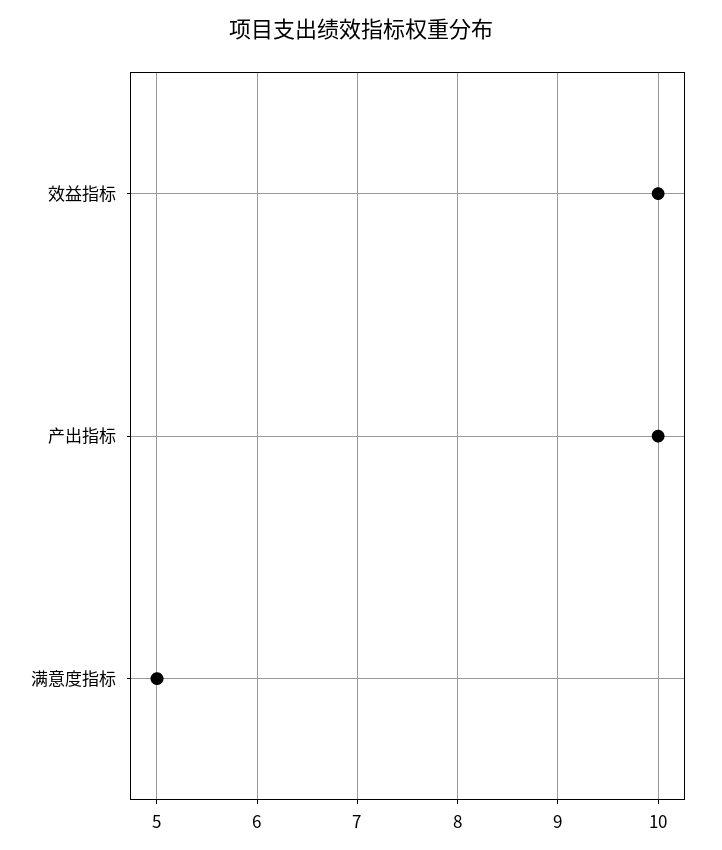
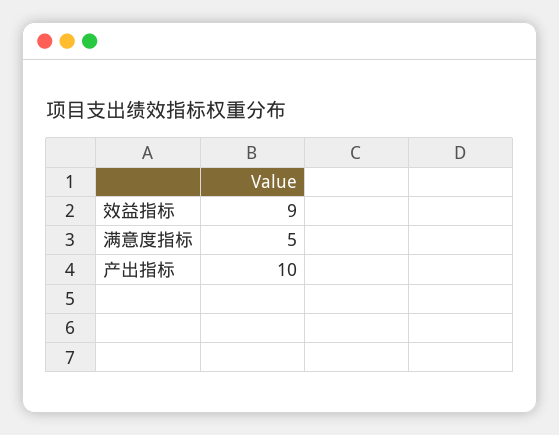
  {
-   "效益指标": 10,
+   "效益指标": 9,
    "产出指标": 10,
    "满意度指标": 5
  }

